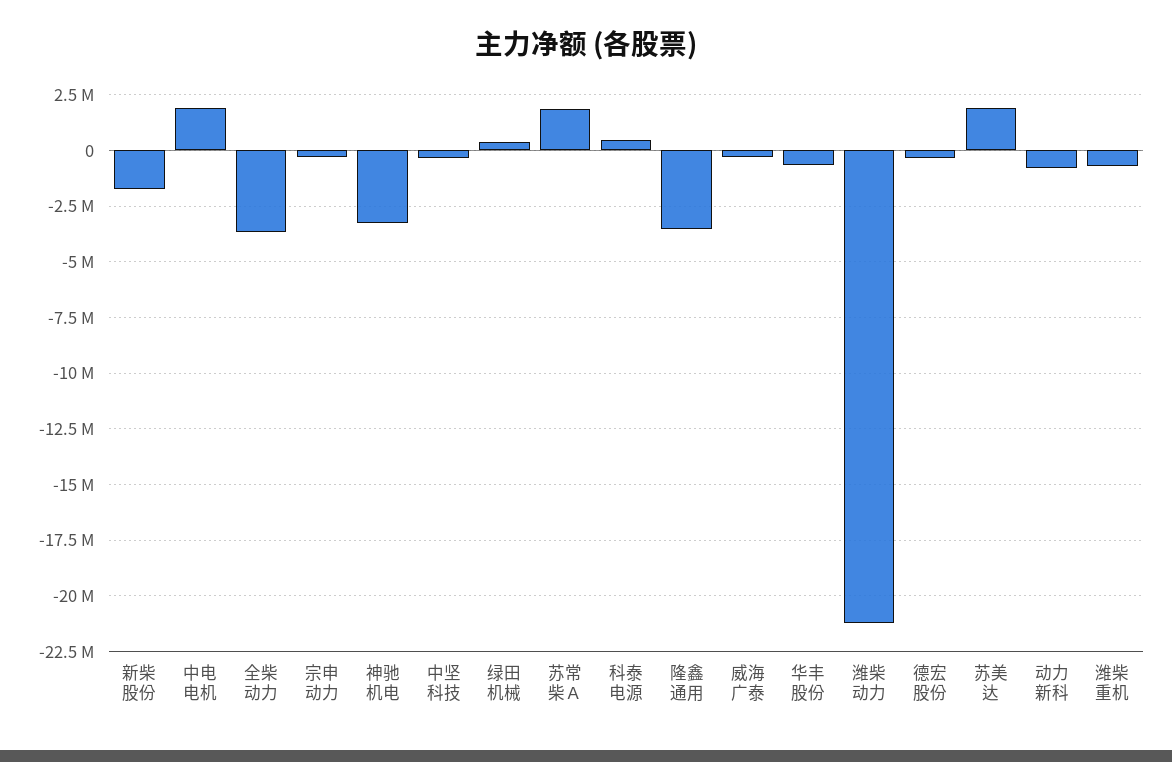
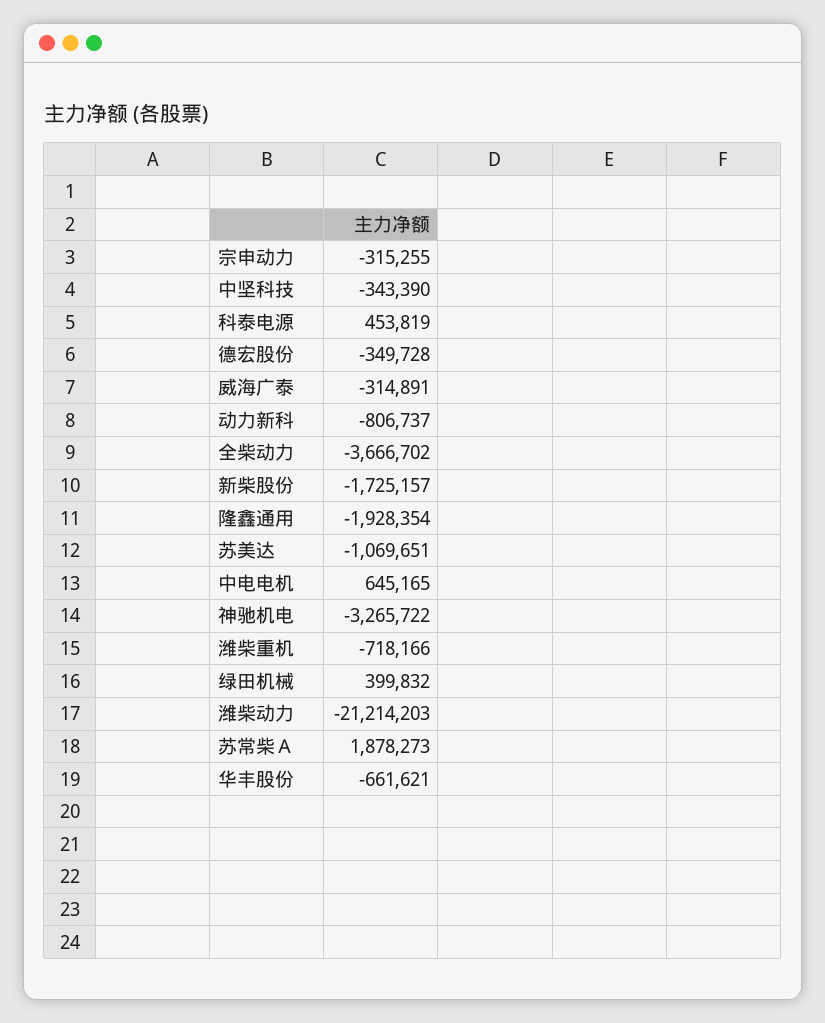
  {
    "新柴股份": -1725157,
-   "中电电机": 2000000,
+   "中电电机": 645165,
    "全柴动力": -3666702,
    "宗申动力": -315255,
    "神驰机电": -3265722,
    "中坚科技": -343390,
    "绿田机械": 399832,
    "苏常柴Ａ": 1878273,
    "科泰电源": 453819,
-   "隆鑫通用": -3500000,
+   "隆鑫通用": -1928354,
    "威海广泰": -314891,
    "华丰股份": -661621,
    "潍柴动力": -21214203,
    "德宏股份": -349728,
-   "苏美达": 2000000,
+   "苏美达": -1069651,
    "动力新科": -806737,
    "潍柴重机": -718166
  }

